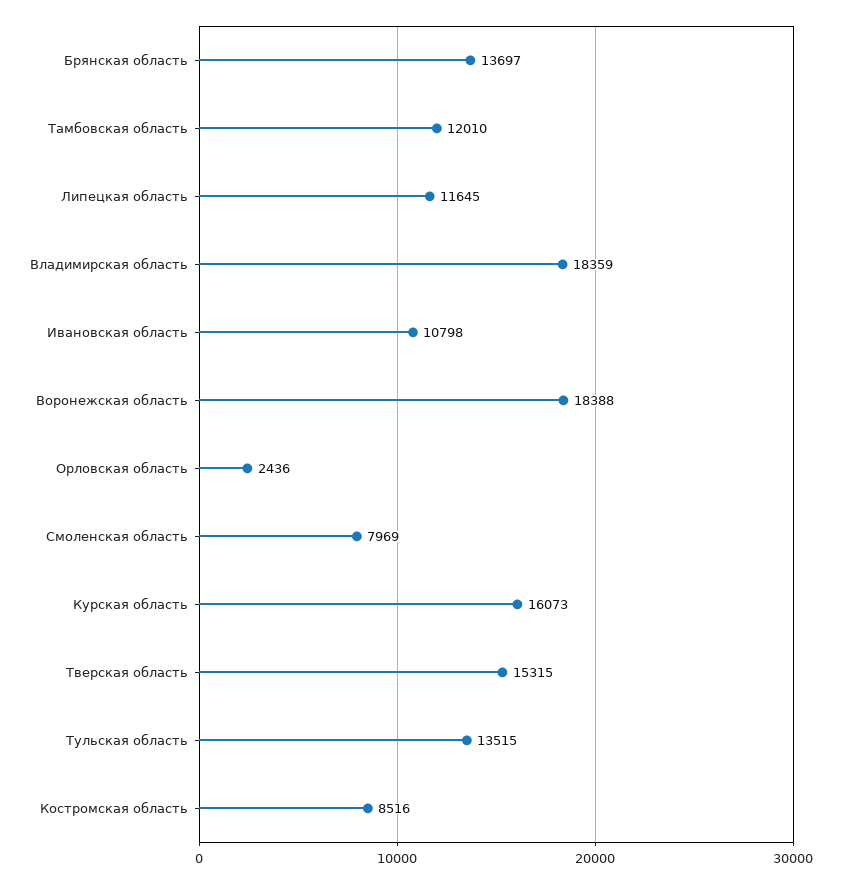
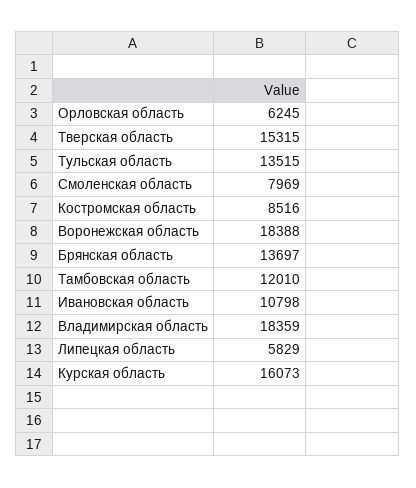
  {
    "Брянская область": 13697,
    "Тамбовская область": 12010,
-   "Липецкая область": 11645,
+   "Липецкая область": 5829,
    "Владимирская область": 18359,
    "Ивановская область": 10798,
    "Воронежская область": 18388,
-   "Орловская область": 2436,
+   "Орловская область": 6245,
    "Смоленская область": 7969,
    "Курская область": 16073,
    "Тверская область": 15315,
    "Тульская область": 13515,
    "Костромская область": 8516
  }

